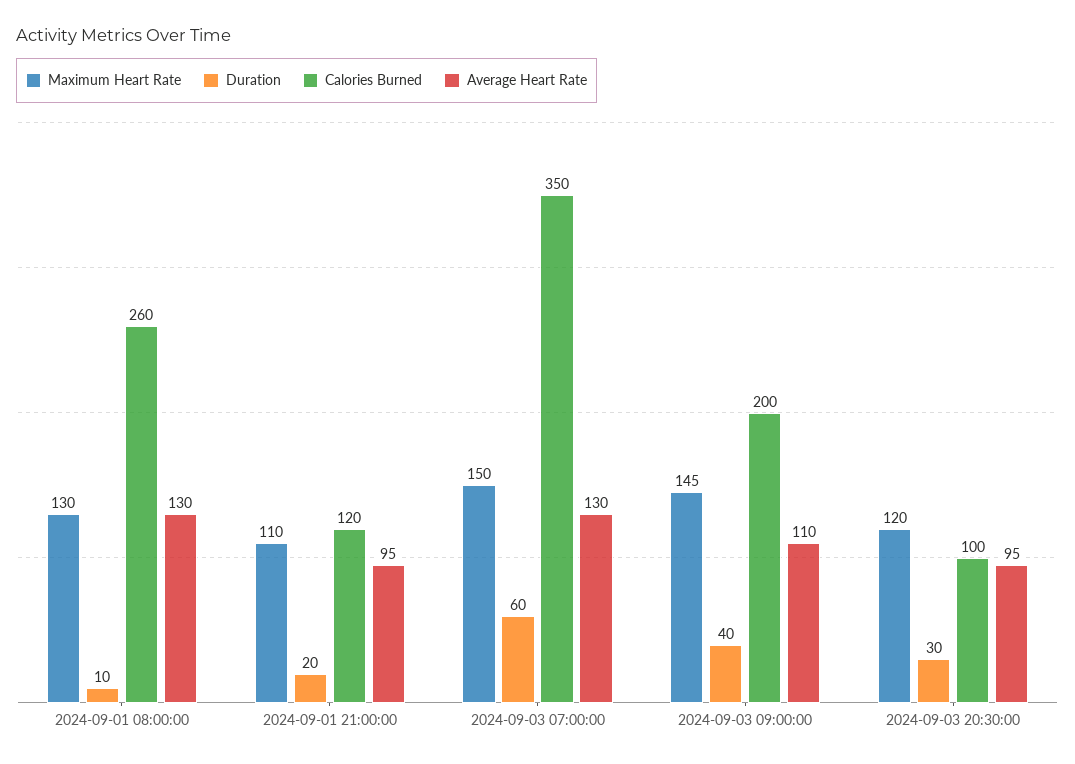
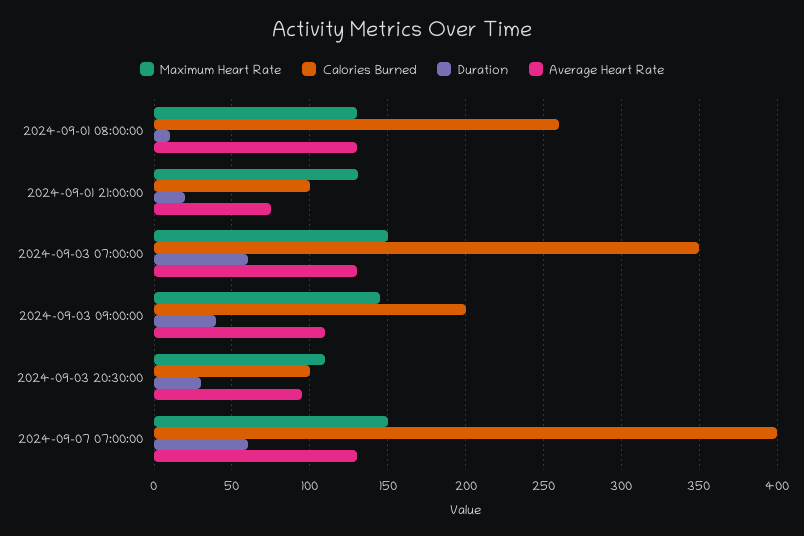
  {
    "Maximum Heart Rate": {
      "2024-09-01 08:00:00": 130,
-     "2024-09-01 21:00:00": 110,
+     "2024-09-01 21:00:00": 130,
      "2024-09-03 07:00:00": 150,
      "2024-09-03 09:00:00": 145,
-     "2024-09-03 20:30:00": 120
+     "2024-09-03 20:30:00": 110,
+     "2024-09-07 07:00:00": 150
    },
    "Duration": {
      "2024-09-01 08:00:00": 10,
      "2024-09-01 21:00:00": 20,
      "2024-09-03 07:00:00": 60,
      "2024-09-03 09:00:00": 40,
-     "2024-09-03 20:30:00": 30
+     "2024-09-03 20:30:00": 30,
+     "2024-09-07 07:00:00": 60
    },
    "Calories Burned": {
      "2024-09-01 08:00:00": 260,
-     "2024-09-01 21:00:00": 120,
+     "2024-09-01 21:00:00": 100,
      "2024-09-03 07:00:00": 350,
      "2024-09-03 09:00:00": 200,
-     "2024-09-03 20:30:00": 100
+     "2024-09-03 20:30:00": 100,
+     "2024-09-07 07:00:00": 400
    },
    "Average Heart Rate": {
      "2024-09-01 08:00:00": 130,
-     "2024-09-01 21:00:00": 95,
+     "2024-09-01 21:00:00": 75,
      "2024-09-03 07:00:00": 130,
      "2024-09-03 09:00:00": 110,
-     "2024-09-03 20:30:00": 95
+     "2024-09-03 20:30:00": 95,
+     "2024-09-07 07:00:00": 130
    }
  }

